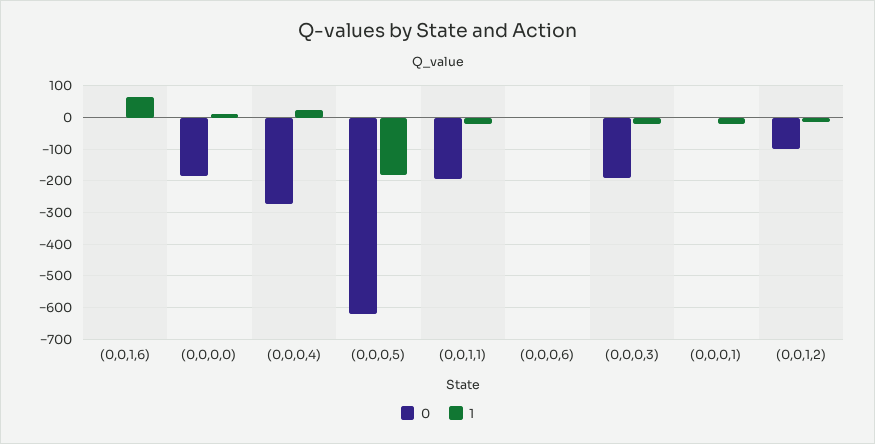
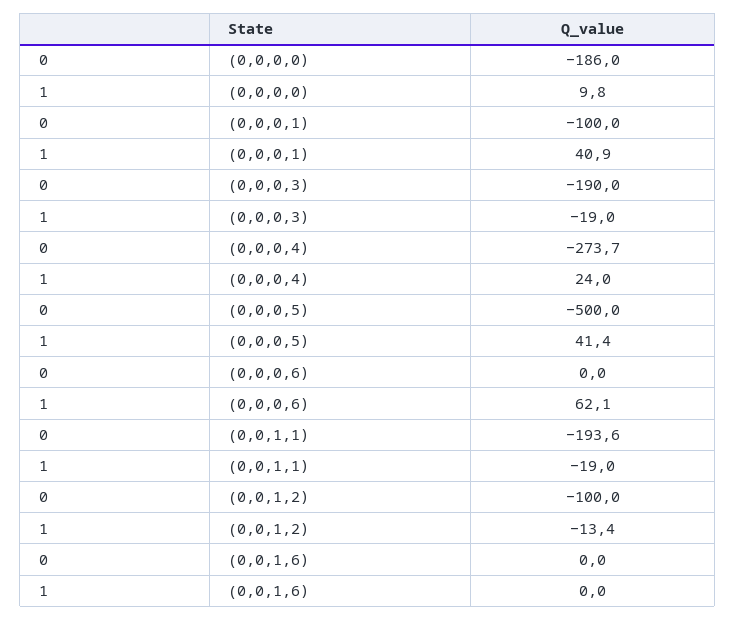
  {
    "0": {
      "(0,0,1,6)": 0,
      "(0,0,0,0)": -186,
      "(0,0,0,4)": -273.7,
-     "(0,0,0,5)": -620,
+     "(0,0,0,5)": -500,
      "(0,0,1,1)": -193.6,
      "(0,0,0,6)": 0,
      "(0,0,0,3)": -190,
-     "(0,0,0,1)": 0,
+     "(0,0,0,1)": -100,
      "(0,0,1,2)": -100
    },
    "1": {
-     "(0,0,1,6)": 60,
+     "(0,0,1,6)": 0,
      "(0,0,0,0)": 9.8,
      "(0,0,0,4)": 24,
-     "(0,0,0,5)": -180,
+     "(0,0,0,5)": 41.4,
      "(0,0,1,1)": -19,
-     "(0,0,0,6)": 0,
+     "(0,0,0,6)": 62.1,
      "(0,0,0,3)": -19,
-     "(0,0,0,1)": -20,
+     "(0,0,0,1)": 40.9,
      "(0,0,1,2)": -13.4
    }
  }

